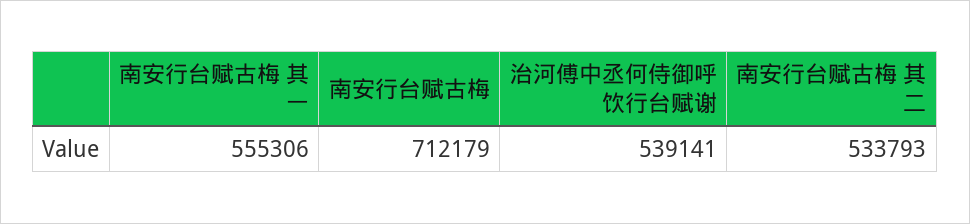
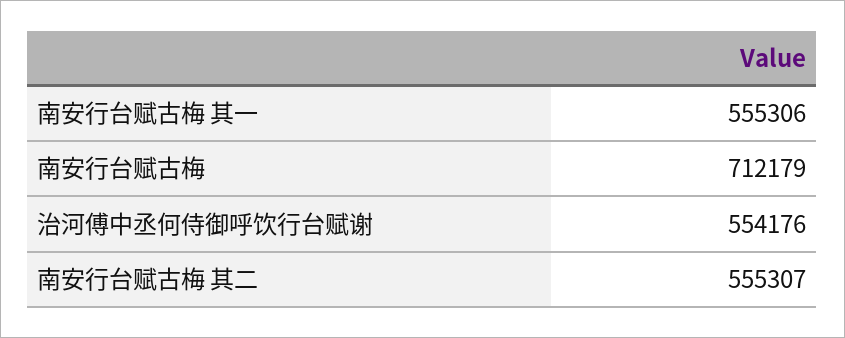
  {
    "南安行台赋古梅 其一": 555306,
    "南安行台赋古梅": 712179,
-   "治河傅中丞何侍御呼饮行台赋谢": 539141,
+   "治河傅中丞何侍御呼饮行台赋谢": 554176,
-   "南安行台赋古梅 其二": 533793
+   "南安行台赋古梅 其二": 555307
  }

